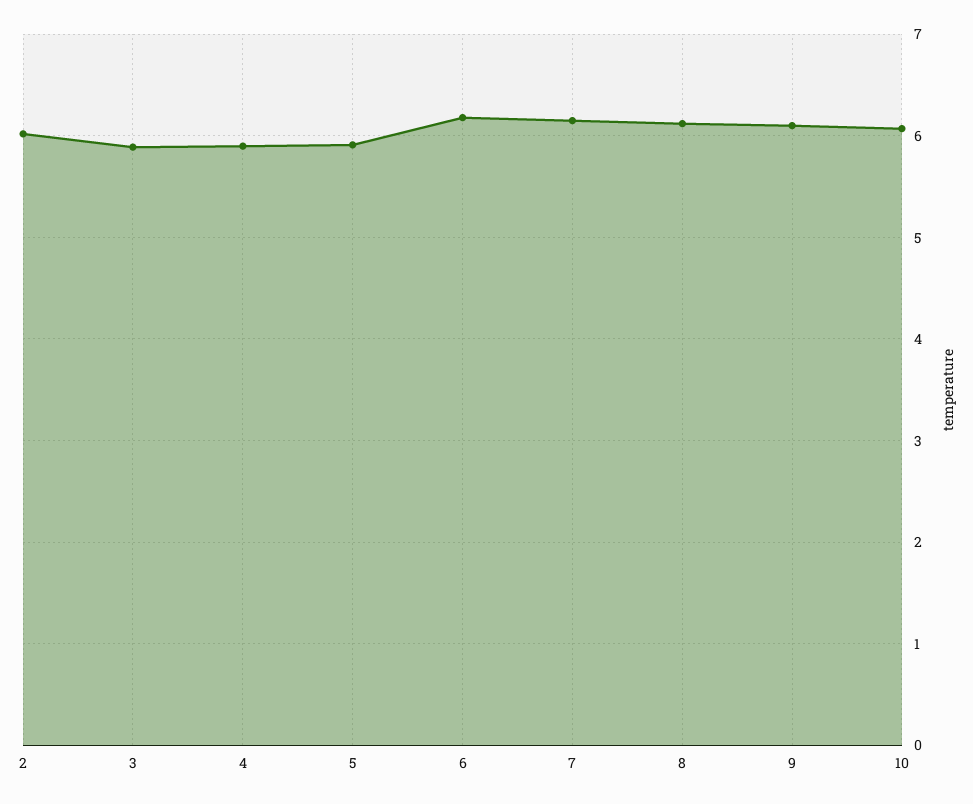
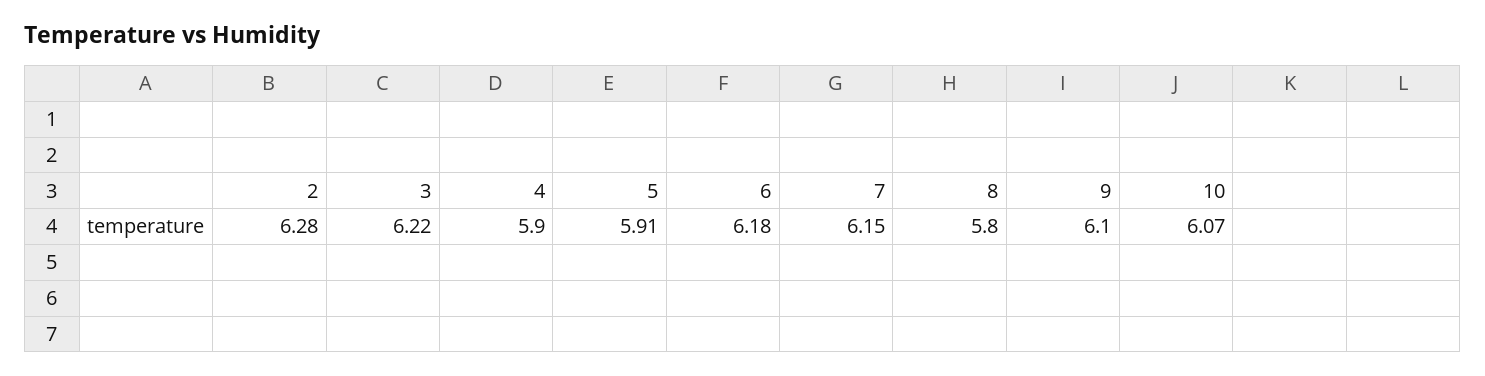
  {
-   "2": 6,
+   "2": 6.28,
-   "3": 5.9,
+   "3": 6.22,
    "4": 5.9,
    "5": 5.91,
    "6": 6.18,
    "7": 6.15,
-   "8": 6.1,
+   "8": 5.8,
    "9": 6.1,
    "10": 6.07
  }

